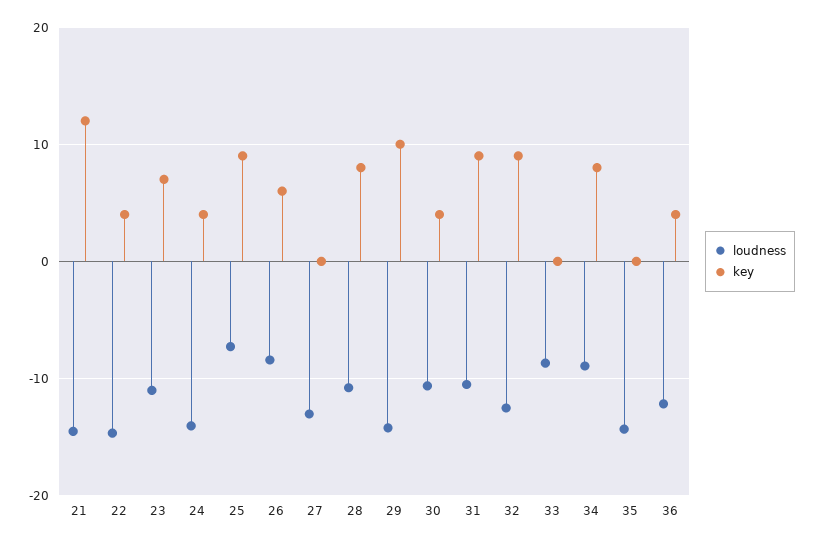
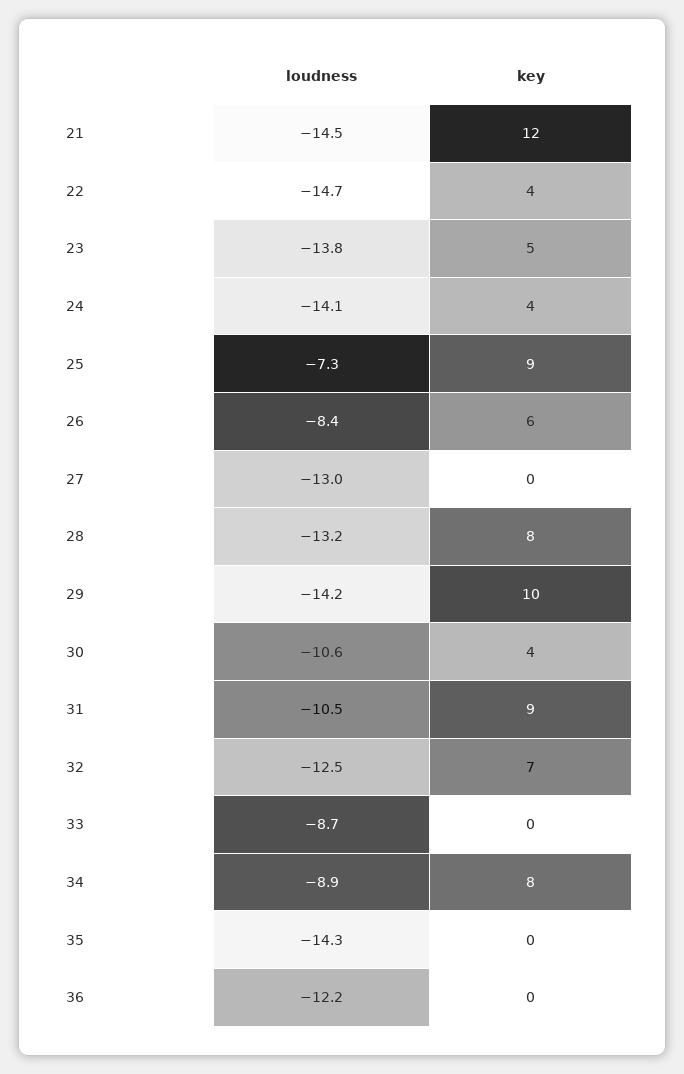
  {
    "loudness": {
      "21": -14.5,
      "22": -14.7,
-     "23": -11,
+     "23": -13.8,
      "24": -14.1,
      "25": -7.3,
      "26": -8.4,
      "27": -13,
-     "28": -11,
+     "28": -13.2,
      "29": -14.2,
      "30": -10.6,
      "31": -10.5,
      "32": -12.5,
      "33": -8.7,
      "34": -8.9,
      "35": -14.3,
      "36": -12.2
    },
    "key": {
      "21": 12,
      "22": 4,
-     "23": 7,
+     "23": 5,
      "24": 4,
      "25": 9,
      "26": 6,
      "27": 0,
      "28": 8,
      "29": 10,
      "30": 4,
      "31": 9,
-     "32": 9,
+     "32": 7,
      "33": 0,
      "34": 8,
      "35": 0,
-     "36": 4
+     "36": 0
    }
  }

